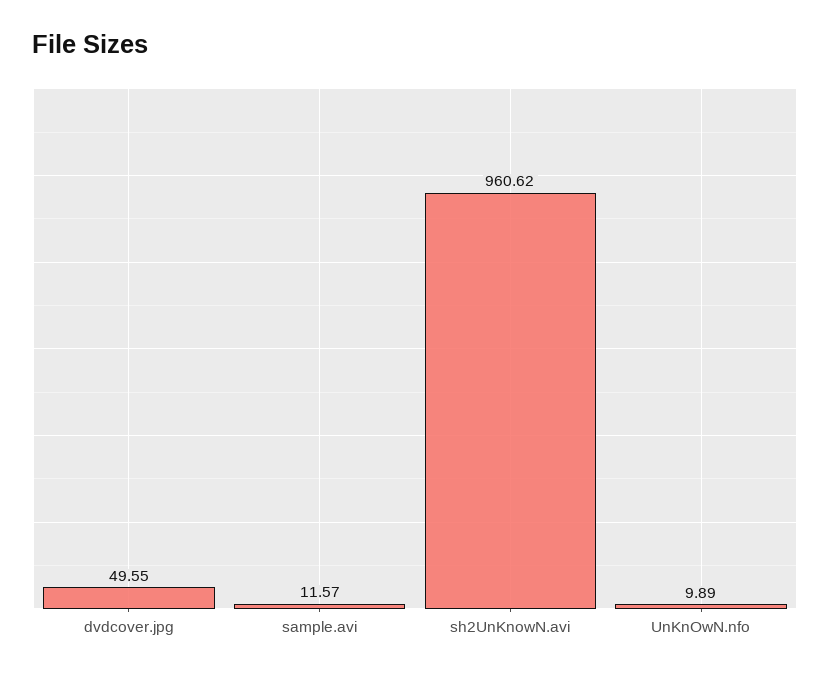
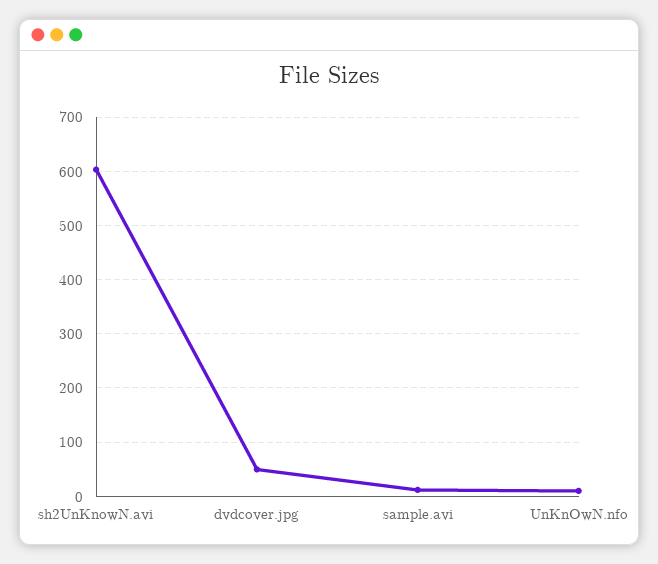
  {
    "dvdcover.jpg": 49.55,
    "sample.avi": 11.57,
-   "sh2UnKnowN.avi": 960.62,
+   "sh2UnKnowN.avi": 600,
    "UnKnOwN.nfo": 9.89
  }

